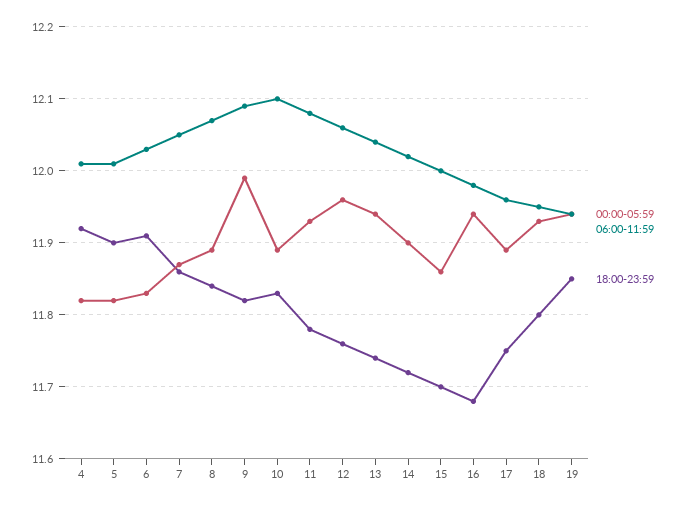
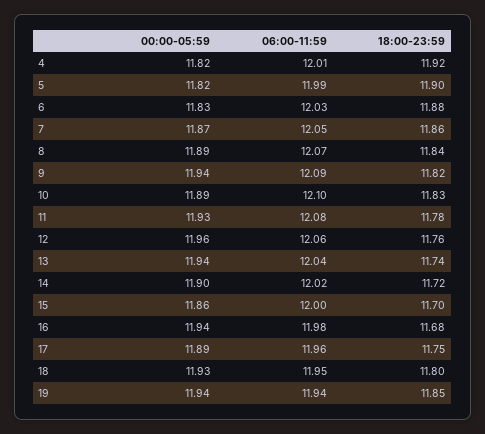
  {
    "00:00-05:59": {
      "4": 11.82,
      "5": 11.82,
      "6": 11.83,
      "7": 11.87,
      "8": 11.89,
-     "9": 11.99,
+     "9": 11.94,
      "10": 11.89,
      "11": 11.93,
      "12": 11.96,
      "13": 11.94,
      "14": 11.9,
      "15": 11.86,
      "16": 11.94,
      "17": 11.89,
      "18": 11.93,
      "19": 11.94
    },
    "06:00-11:59": {
      "4": 12.01,
-     "5": 12.01,
+     "5": 11.99,
      "6": 12.03,
      "7": 12.05,
      "8": 12.07,
      "9": 12.09,
      "10": 12.1,
      "11": 12.08,
      "12": 12.06,
      "13": 12.04,
      "14": 12.02,
      "15": 12,
      "16": 11.98,
      "17": 11.96,
      "18": 11.95,
      "19": 11.94
    },
    "18:00-23:59": {
      "4": 11.92,
      "5": 11.9,
-     "6": 11.91,
+     "6": 11.88,
      "7": 11.86,
      "8": 11.84,
      "9": 11.82,
      "10": 11.83,
      "11": 11.78,
      "12": 11.76,
      "13": 11.74,
      "14": 11.72,
      "15": 11.7,
      "16": 11.68,
      "17": 11.75,
      "18": 11.8,
      "19": 11.85
    }
  }

